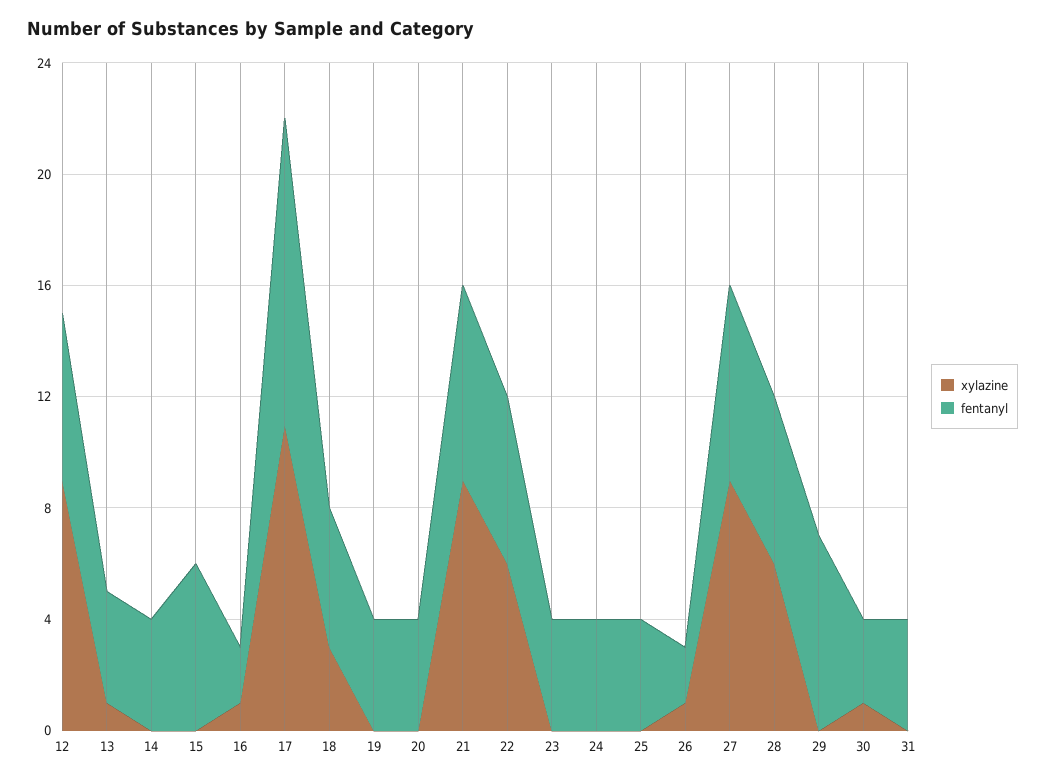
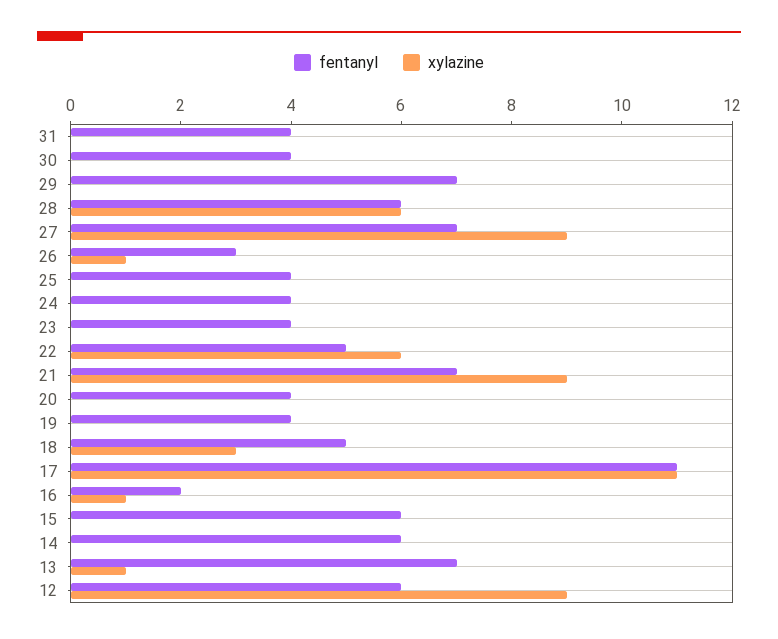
  {
    "xylazine": {
      "12": 9,
      "13": 1,
      "14": 0,
      "15": 0,
      "16": 1,
      "17": 11,
      "18": 3,
      "19": 0,
      "20": 0,
      "21": 9,
      "22": 6,
      "23": 0,
      "24": 0,
      "25": 0,
      "26": 1,
      "27": 9,
      "28": 6,
      "29": 0,
-     "30": 1,
+     "30": 0,
      "31": 0
    },
    "fentanyl": {
      "12": 6,
-     "13": 4,
+     "13": 7,
-     "14": 4,
+     "14": 6,
      "15": 6,
      "16": 2,
      "17": 11,
      "18": 5,
      "19": 4,
      "20": 4,
      "21": 7,
-     "22": 6,
+     "22": 5,
      "23": 4,
      "24": 4,
      "25": 4,
-     "26": 2,
+     "26": 3,
      "27": 7,
      "28": 6,
      "29": 7,
-     "30": 3,
+     "30": 4,
      "31": 4
    }
  }

